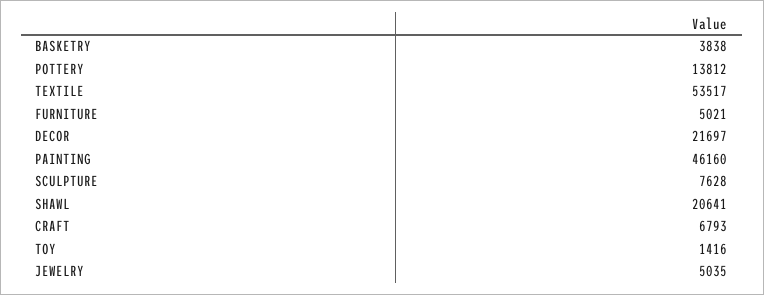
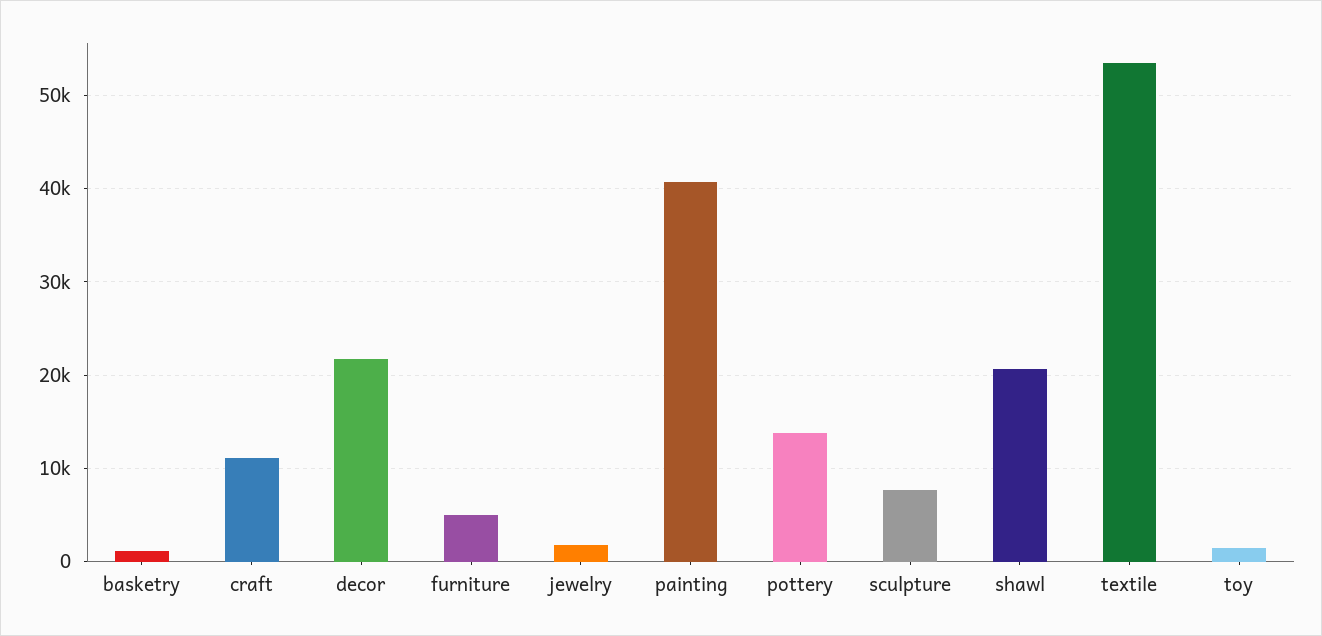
  {
-   "BASKETRY": 3838,
+   "BASKETRY": 1000,
    "POTTERY": 13812,
    "TEXTILE": 53517,
    "FURNITURE": 5021,
    "DECOR": 21697,
-   "PAINTING": 46160,
+   "PAINTING": 41000,
    "SCULPTURE": 7628,
    "SHAWL": 20641,
-   "CRAFT": 6793,
+   "CRAFT": 11000,
    "TOY": 1416,
-   "JEWELRY": 5035
+   "JEWELRY": 2000
  }

